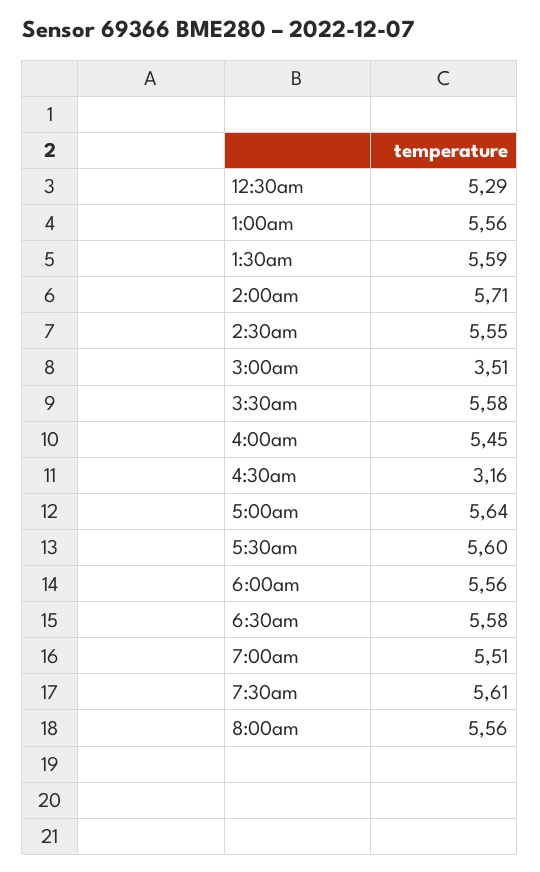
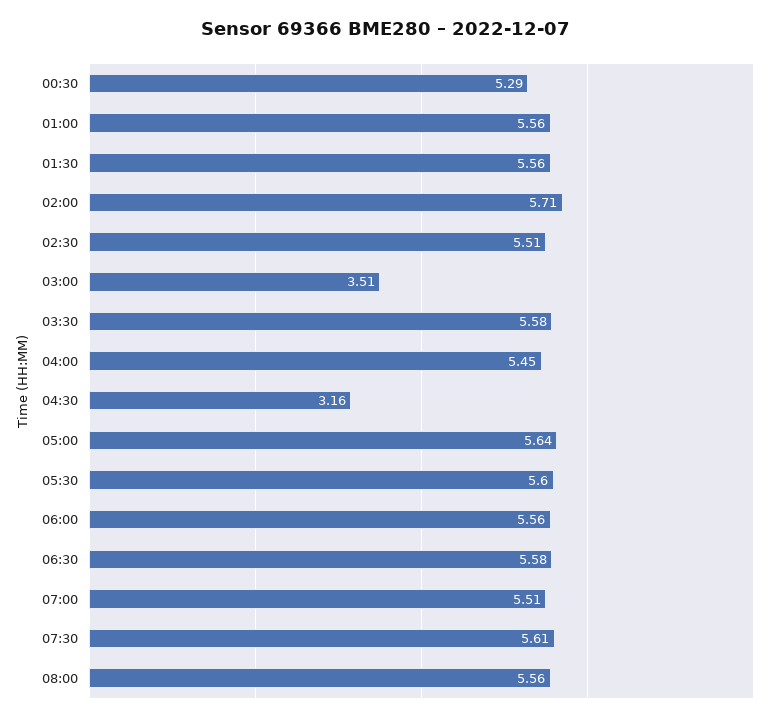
  {
    "12:30am": 5.29,
    "1:00am": 5.56,
-   "1:30am": 5.59,
+   "1:30am": 5.56,
    "2:00am": 5.71,
-   "2:30am": 5.55,
+   "2:30am": 5.51,
    "3:00am": 3.51,
    "3:30am": 5.58,
    "4:00am": 5.45,
    "4:30am": 3.16,
    "5:00am": 5.64,
    "5:30am": 5.6,
    "6:00am": 5.56,
    "6:30am": 5.58,
    "7:00am": 5.51,
    "7:30am": 5.61,
    "8:00am": 5.56
  }

